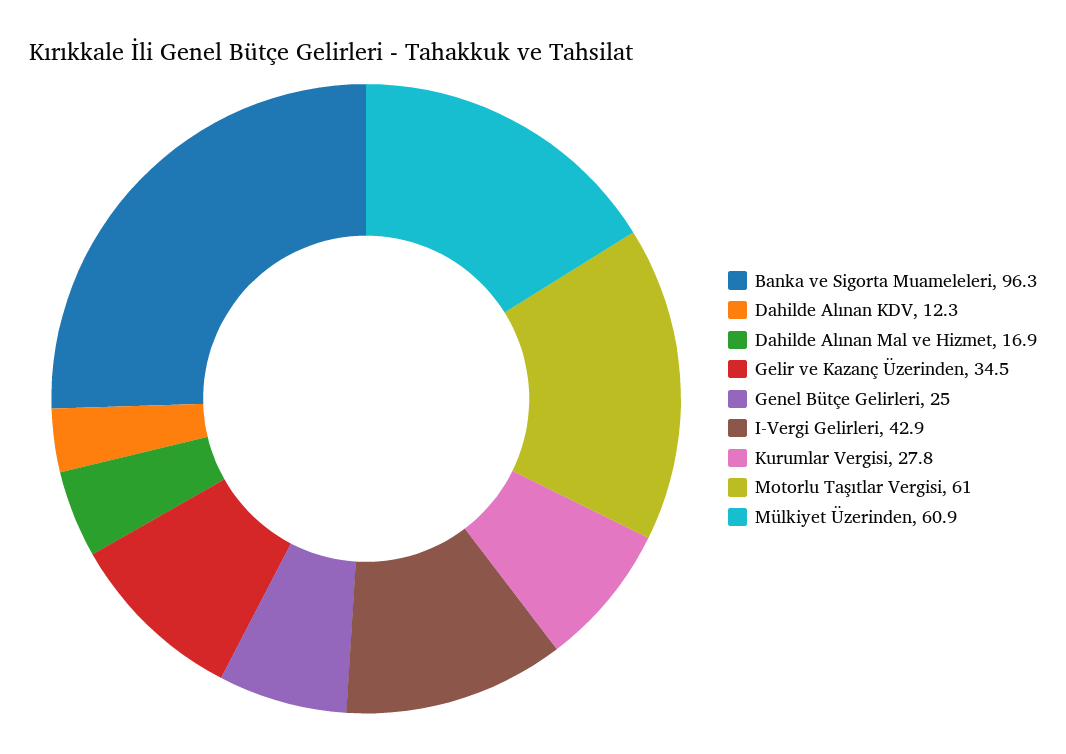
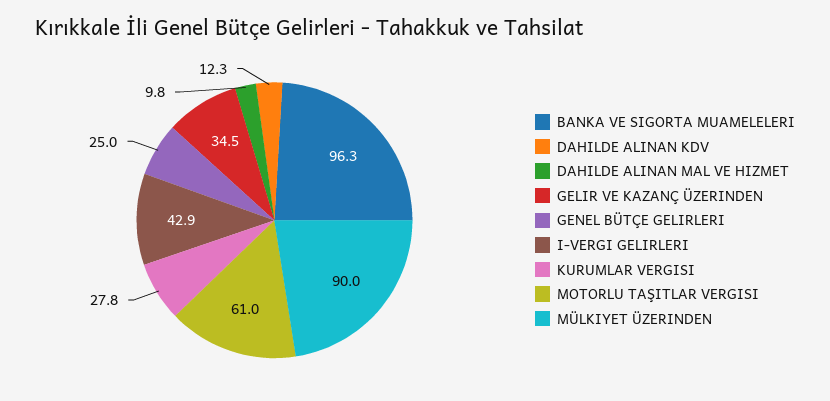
  {
    "Banka ve Sigorta Muameleleri": 96.3,
    "Dahilde Alınan KDV": 12.3,
-   "Dahilde Alınan Mal ve Hizmet": 16.9,
+   "Dahilde Alınan Mal ve Hizmet": 9.8,
    "Gelir ve Kazanç Üzerinden": 34.5,
    "Genel Bütçe Gelirleri": 25,
    "I-Vergi Gelirleri": 42.9,
    "Kurumlar Vergisi": 27.8,
    "Motorlu Taşıtlar Vergisi": 61,
-   "Mülkiyet Üzerinden": 60.9
+   "Mülkiyet Üzerinden": 90
  }

